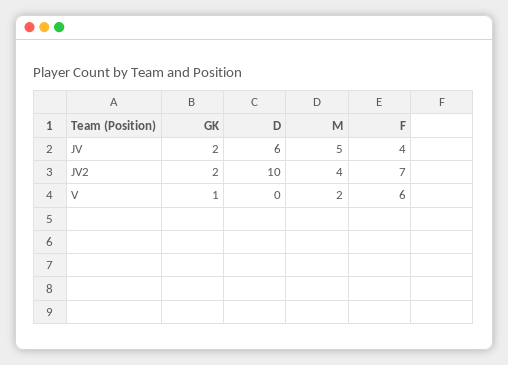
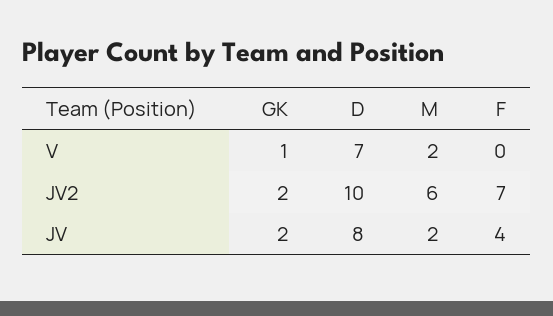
  {
    "GK": {
      "JV": 2,
      "JV2": 2,
      "V": 1
    },
    "D": {
-     "JV": 6,
+     "JV": 8,
      "JV2": 10,
-     "V": 0
+     "V": 7
    },
    "M": {
-     "JV": 5,
+     "JV": 2,
-     "JV2": 4,
+     "JV2": 6,
      "V": 2
    },
    "F": {
      "JV": 4,
      "JV2": 7,
-     "V": 6
+     "V": 0
    }
  }

